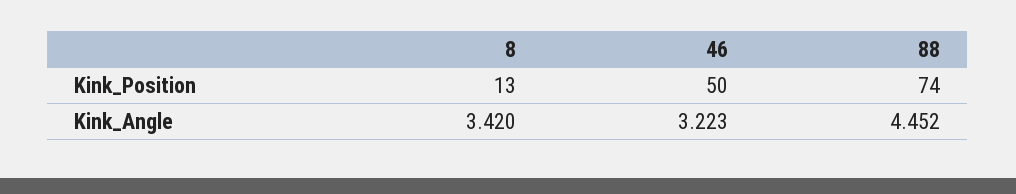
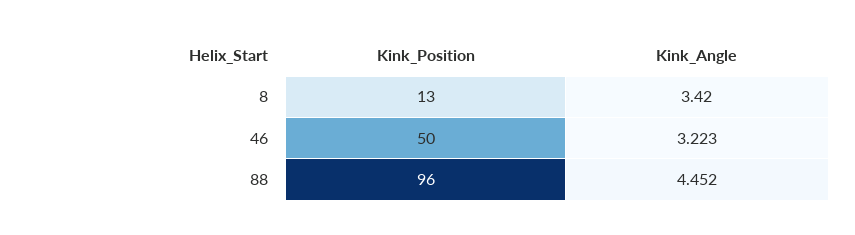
  {
    "8": {
      "Kink_Position": 13,
      "Kink_Angle": 3.42
    },
    "46": {
      "Kink_Position": 50,
      "Kink_Angle": 3.223
    },
    "88": {
-     "Kink_Position": 74,
+     "Kink_Position": 96,
      "Kink_Angle": 4.452
    }
  }

